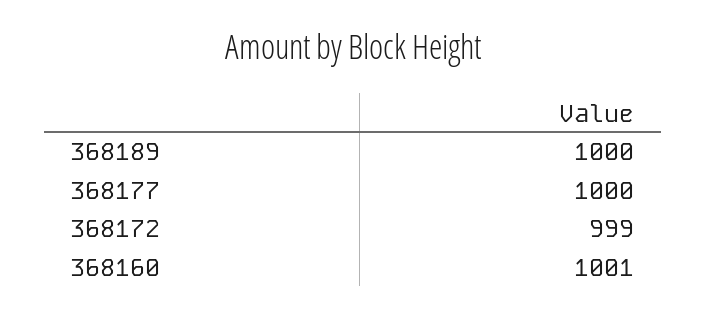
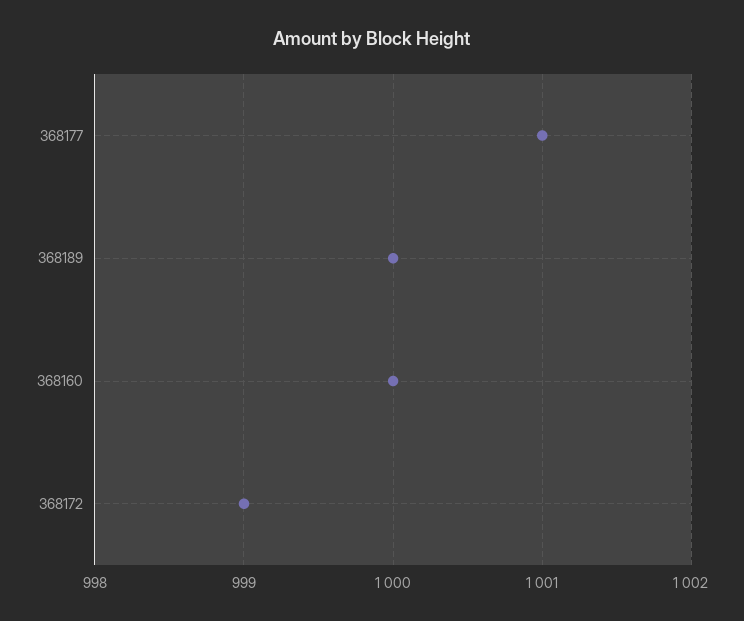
  {
    "368189": 1000,
-   "368177": 1000,
+   "368177": 1001,
    "368172": 999,
-   "368160": 1001
+   "368160": 1000
  }

